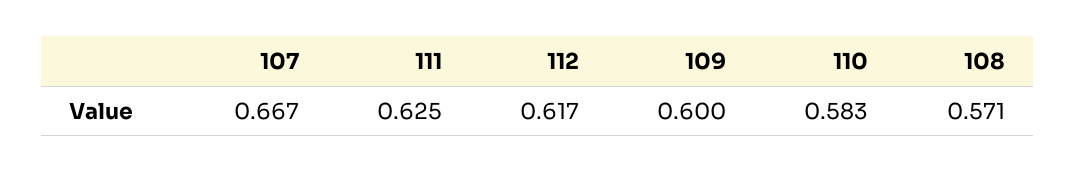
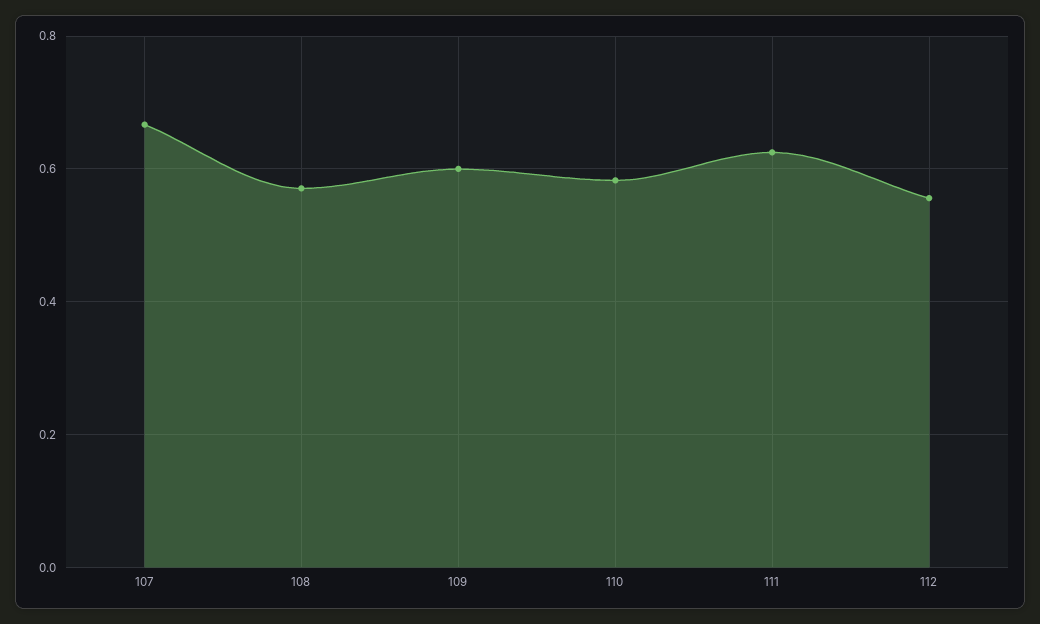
  {
    "107": 0.667,
    "111": 0.625,
-   "112": 0.617,
+   "112": 0.56,
    "109": 0.6,
    "110": 0.583,
    "108": 0.571
  }

